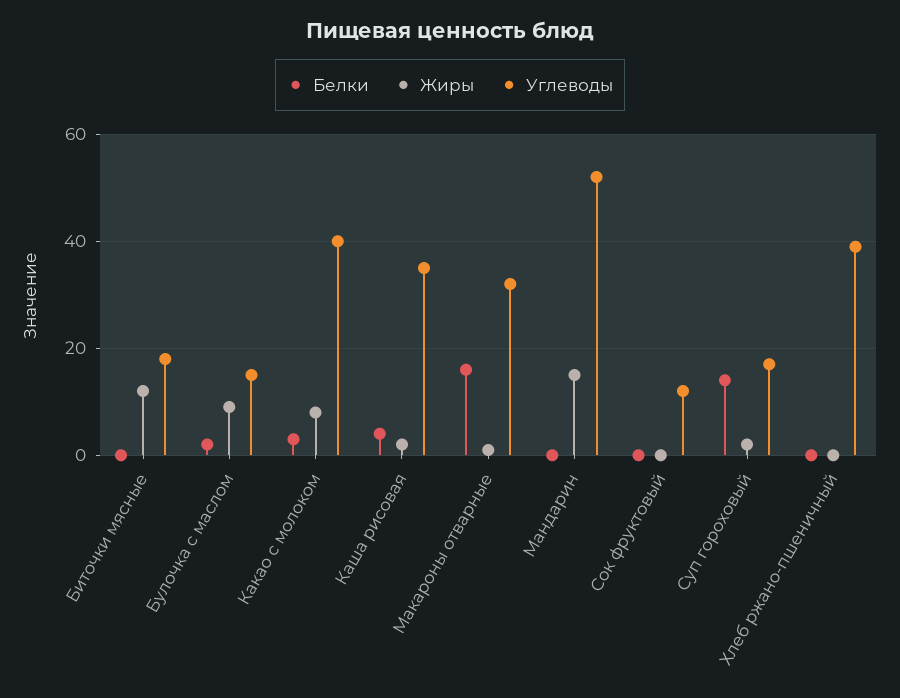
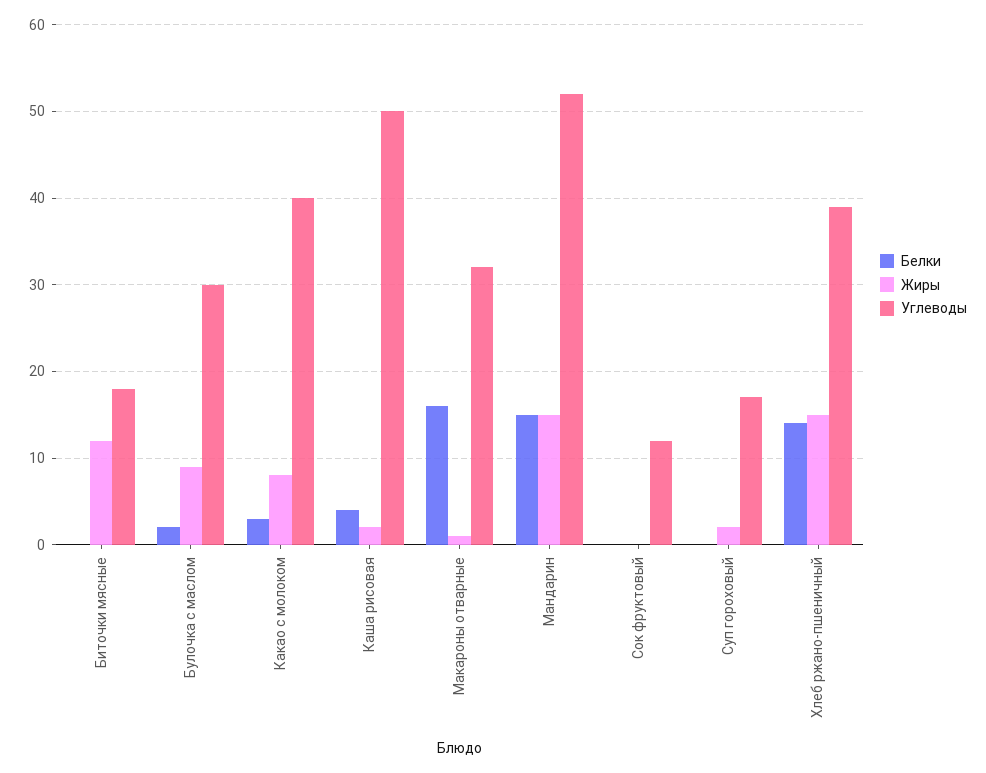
  {
    "Белки": {
      "Биточки мясные": 0,
      "Булочка с маслом": 2,
      "Какао с молоком": 3,
      "Каша рисовая": 4,
      "Макароны отварные": 16,
-     "Мандарин": 0,
+     "Мандарин": 15,
      "Сок фруктовый": 0,
-     "Суп гороховый": 15,
+     "Суп гороховый": 0,
-     "Хлеб ржано-пшеничный": 0
+     "Хлеб ржано-пшеничный": 14
    },
    "Жиры": {
      "Биточки мясные": 12,
      "Булочка с маслом": 9,
      "Какао с молоком": 8,
      "Каша рисовая": 2,
      "Макароны отварные": 1,
      "Мандарин": 15,
      "Сок фруктовый": 0,
      "Суп гороховый": 2,
-     "Хлеб ржано-пшеничный": 0
+     "Хлеб ржано-пшеничный": 15
    },
    "Углеводы": {
      "Биточки мясные": 18,
-     "Булочка с маслом": 15,
+     "Булочка с маслом": 30,
      "Какао с молоком": 40,
-     "Каша рисовая": 35,
+     "Каша рисовая": 50,
      "Макароны отварные": 32,
      "Мандарин": 52,
      "Сок фруктовый": 12,
      "Суп гороховый": 17,
      "Хлеб ржано-пшеничный": 39
    }
  }

